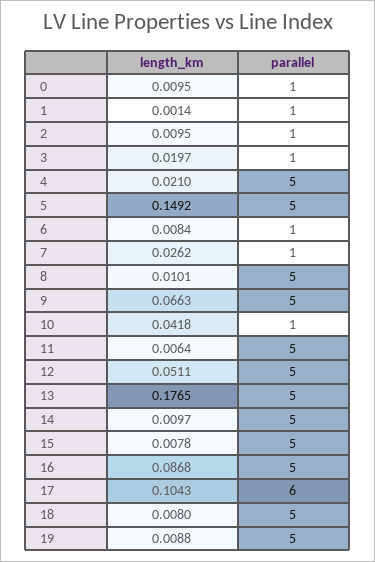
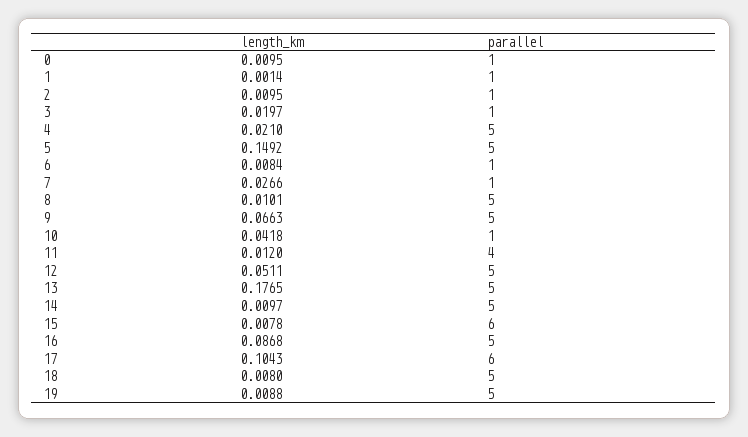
  {
    "length_km": {
      "0": 0.0095,
      "1": 0.0014,
      "2": 0.0095,
      "3": 0.0197,
      "4": 0.021,
      "5": 0.1492,
      "6": 0.0084,
-     "7": 0.0262,
+     "7": 0.0266,
      "8": 0.0101,
      "9": 0.0663,
      "10": 0.0418,
-     "11": 0.0064,
+     "11": 0.012,
      "12": 0.0511,
      "13": 0.1765,
      "14": 0.0097,
      "15": 0.0078,
      "16": 0.0868,
      "17": 0.1043,
      "18": 0.008,
      "19": 0.0088
    },
    "parallel": {
      "0": 1,
      "1": 1,
      "2": 1,
      "3": 1,
      "4": 5,
      "5": 5,
      "6": 1,
      "7": 1,
      "8": 5,
      "9": 5,
      "10": 1,
-     "11": 5,
+     "11": 4,
      "12": 5,
      "13": 5,
      "14": 5,
-     "15": 5,
+     "15": 6,
      "16": 5,
      "17": 6,
      "18": 5,
      "19": 5
    }
  }

